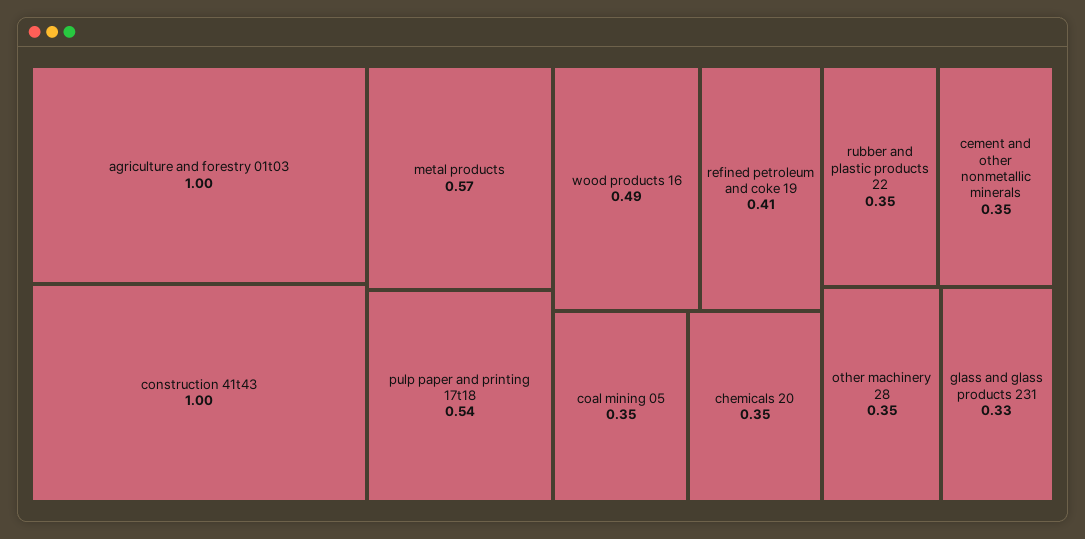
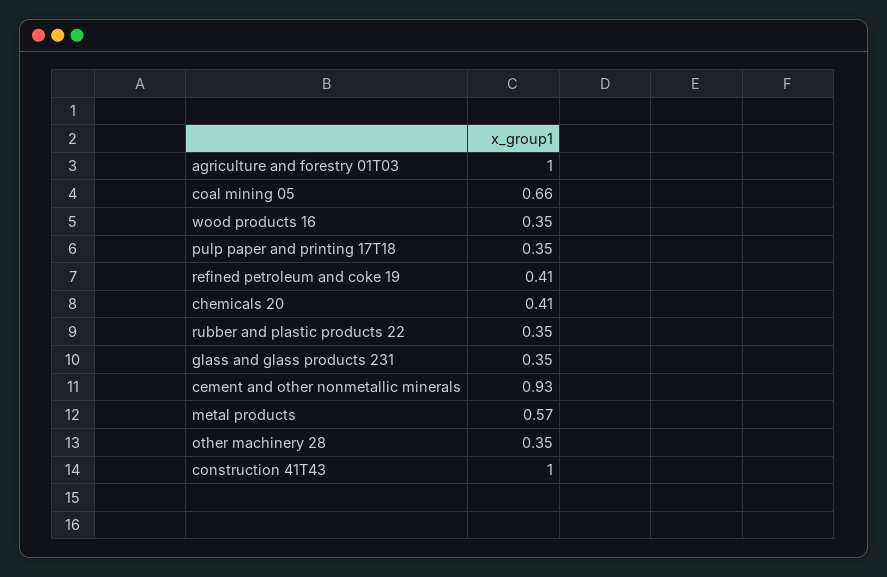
  {
    "agriculture and forestry 01t03": 1,
    "construction 41t43": 1,
    "metal products": 0.57,
-   "pulp paper and printing 17t18": 0.54,
+   "pulp paper and printing 17t18": 0.35,
-   "wood products 16": 0.49,
+   "wood products 16": 0.35,
    "refined petroleum and coke 19": 0.41,
-   "coal mining 05": 0.35,
+   "coal mining 05": 0.66,
-   "chemicals 20": 0.35,
+   "chemicals 20": 0.41,
    "rubber and plastic products 22": 0.35,
-   "cement and other nonmetallic minerals": 0.35,
+   "cement and other nonmetallic minerals": 0.93,
    "other machinery 28": 0.35,
-   "glass and glass products 231": 0.33
+   "glass and glass products 231": 0.35
  }

